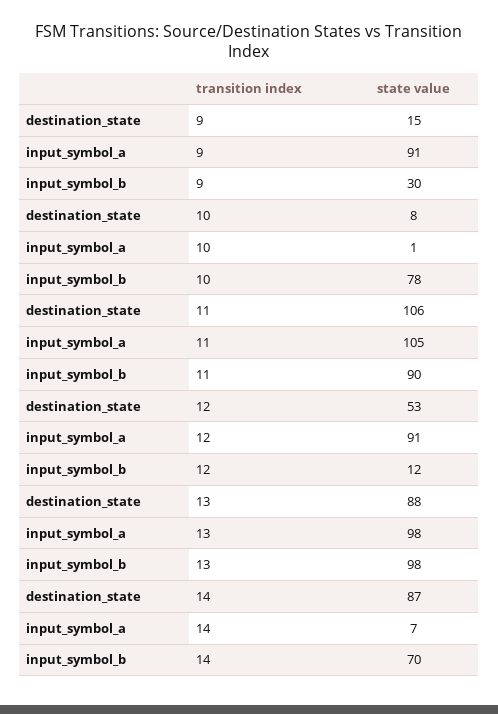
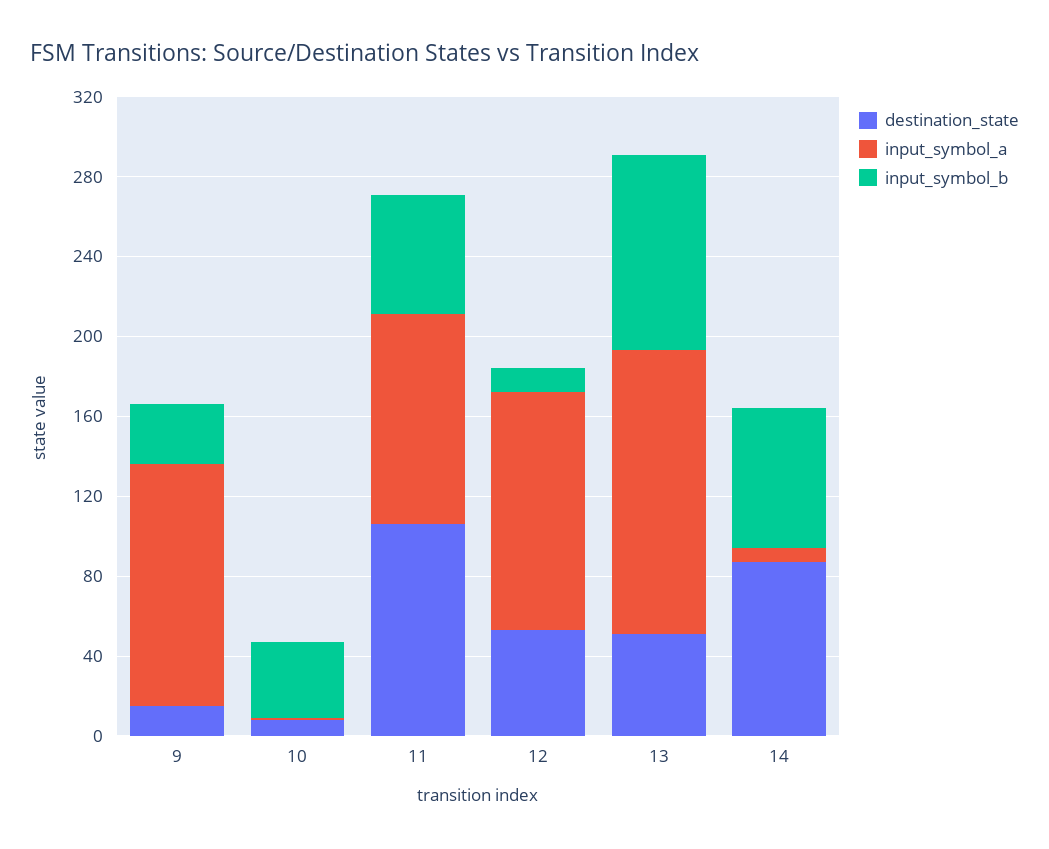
  {
    "destination_state": {
      "9": 15,
      "10": 8,
      "11": 106,
      "12": 53,
-     "13": 88,
+     "13": 50,
      "14": 87
    },
    "input_symbol_a": {
-     "9": 91,
+     "9": 120,
      "10": 1,
      "11": 105,
-     "12": 91,
+     "12": 120,
-     "13": 98,
+     "13": 140,
      "14": 7
    },
    "input_symbol_b": {
      "9": 30,
-     "10": 78,
+     "10": 40,
-     "11": 90,
+     "11": 60,
      "12": 12,
      "13": 98,
      "14": 70
    }
  }

